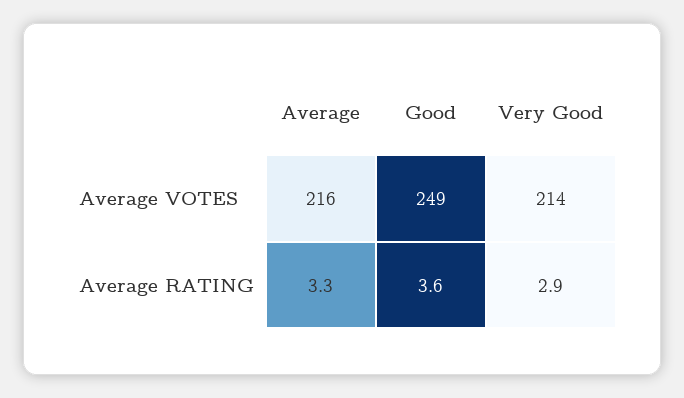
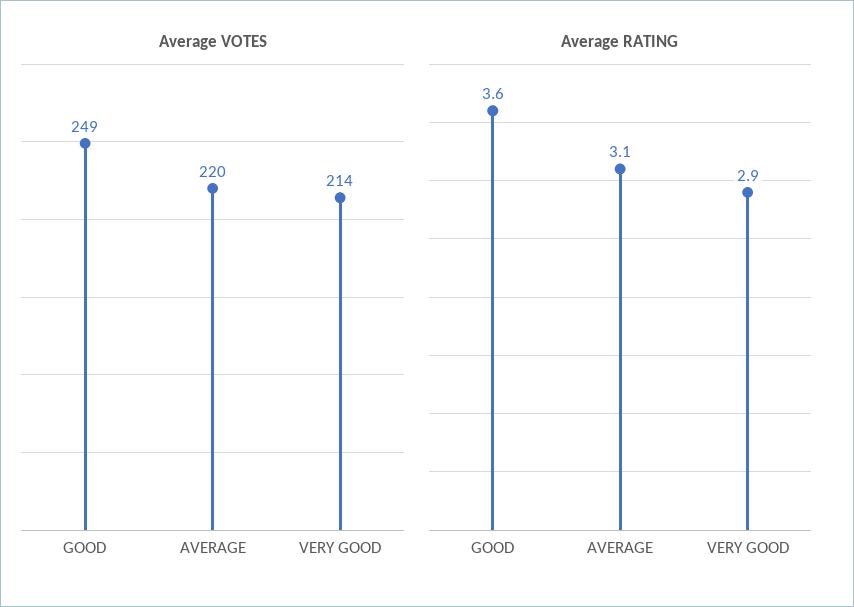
  {
    "Average VOTES": {
-     "Average": 216,
+     "Average": 220,
      "Good": 249,
      "Very Good": 214
    },
    "Average RATING": {
-     "Average": 3.3,
+     "Average": 3.1,
      "Good": 3.6,
      "Very Good": 2.9
    }
  }

